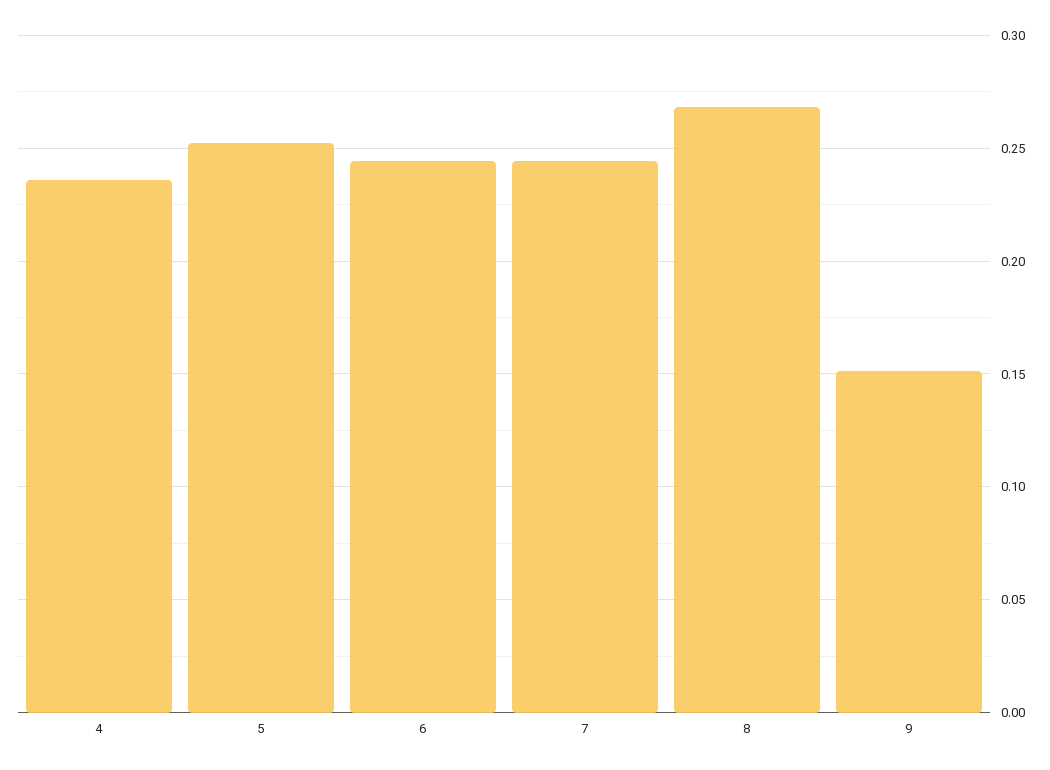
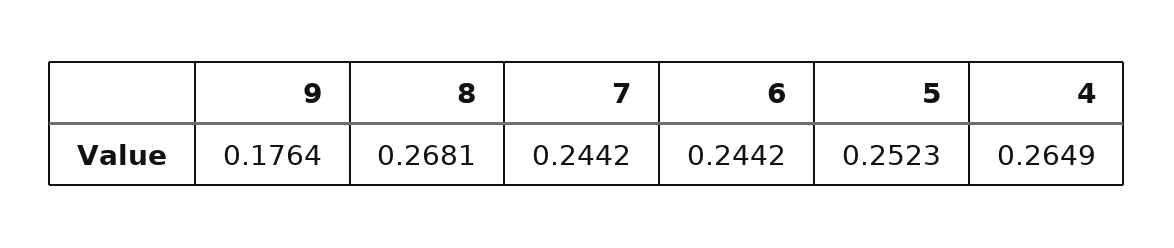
  {
-   "4": 0.235,
+   "4": 0.2649,
    "5": 0.2523,
    "6": 0.2442,
    "7": 0.2442,
    "8": 0.2681,
-   "9": 0.15
+   "9": 0.1764
  }

